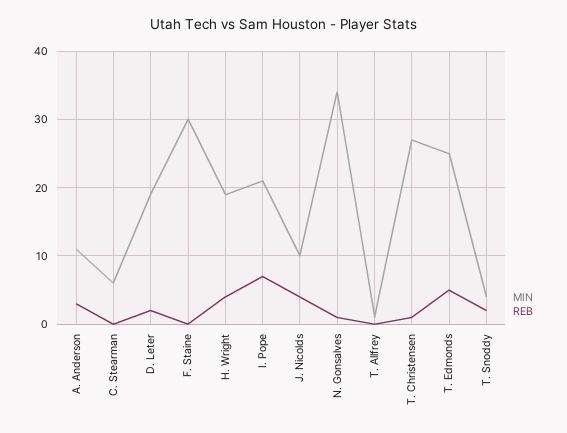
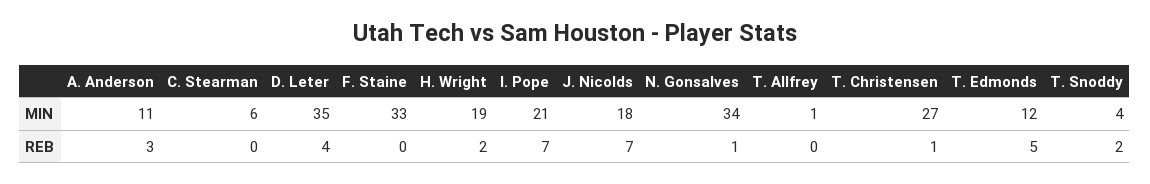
  {
    "MIN": {
      "A. Anderson": 11,
      "C. Stearman": 6,
-     "D. Leter": 19,
+     "D. Leter": 35,
-     "F. Staine": 30,
+     "F. Staine": 33,
      "H. Wright": 19,
      "I. Pope": 21,
-     "J. Nicolds": 10,
+     "J. Nicolds": 18,
      "N. Gonsalves": 34,
      "T. Allfrey": 1,
      "T. Christensen": 27,
-     "T. Edmonds": 25,
+     "T. Edmonds": 12,
      "T. Snoddy": 4
    },
    "REB": {
      "A. Anderson": 3,
      "C. Stearman": 0,
-     "D. Leter": 2,
+     "D. Leter": 4,
      "F. Staine": 0,
-     "H. Wright": 4,
+     "H. Wright": 2,
      "I. Pope": 7,
-     "J. Nicolds": 4,
+     "J. Nicolds": 7,
      "N. Gonsalves": 1,
      "T. Allfrey": 0,
      "T. Christensen": 1,
      "T. Edmonds": 5,
      "T. Snoddy": 2
    }
  }

